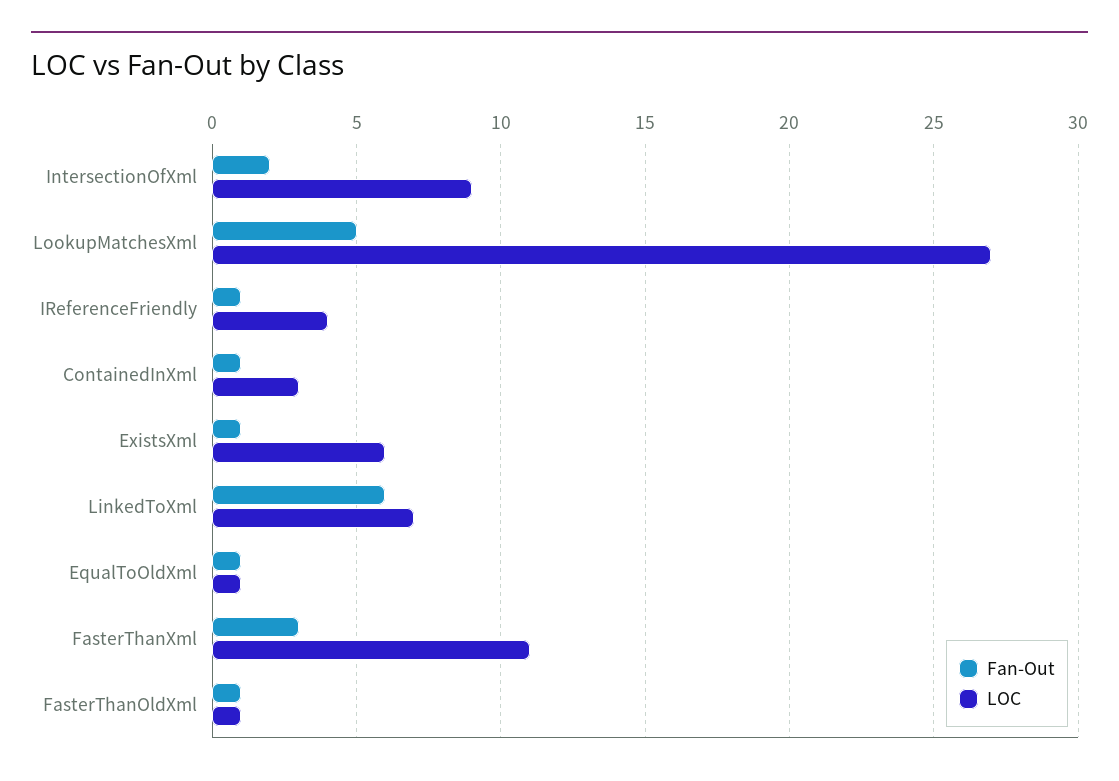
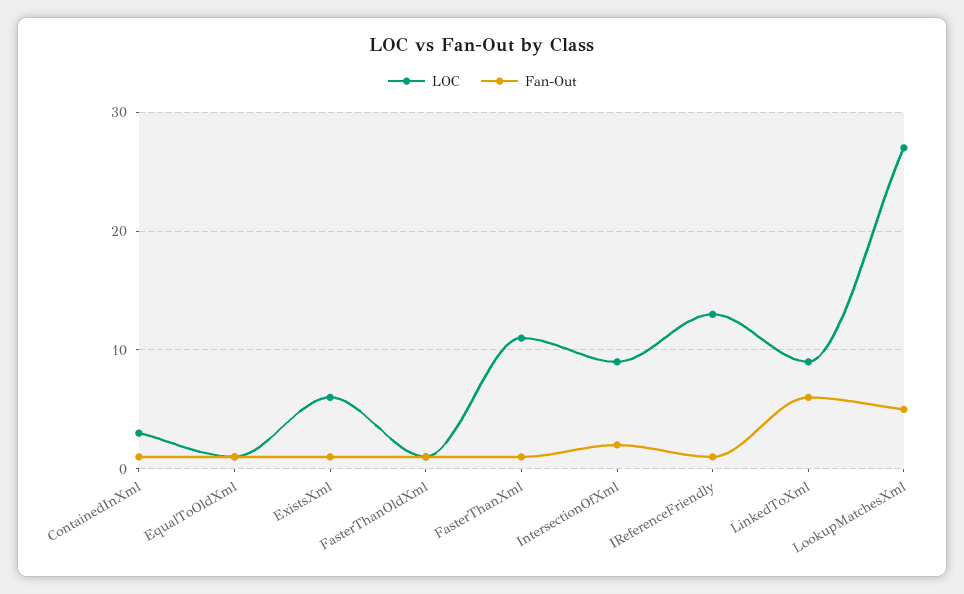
  {
    "Fan-Out": {
      "IntersectionOfXml": 2,
      "LookupMatchesXml": 5,
      "IReferenceFriendly": 1,
      "ContainedInXml": 1,
      "ExistsXml": 1,
      "LinkedToXml": 6,
      "EqualToOldXml": 1,
-     "FasterThanXml": 3,
+     "FasterThanXml": 1,
      "FasterThanOldXml": 1
    },
    "LOC": {
      "IntersectionOfXml": 9,
      "LookupMatchesXml": 27,
-     "IReferenceFriendly": 4,
+     "IReferenceFriendly": 13,
      "ContainedInXml": 3,
      "ExistsXml": 6,
-     "LinkedToXml": 7,
+     "LinkedToXml": 9,
      "EqualToOldXml": 1,
      "FasterThanXml": 11,
      "FasterThanOldXml": 1
    }
  }

